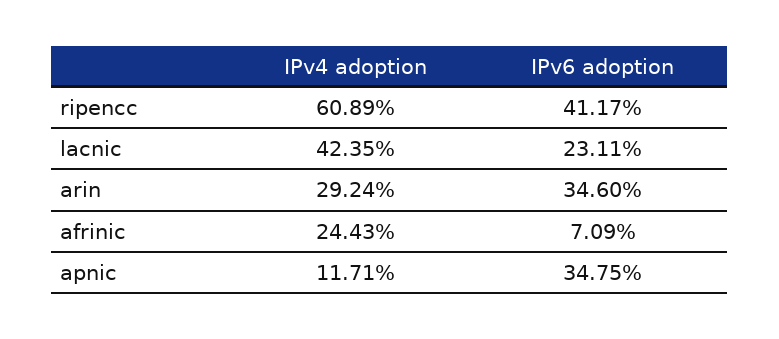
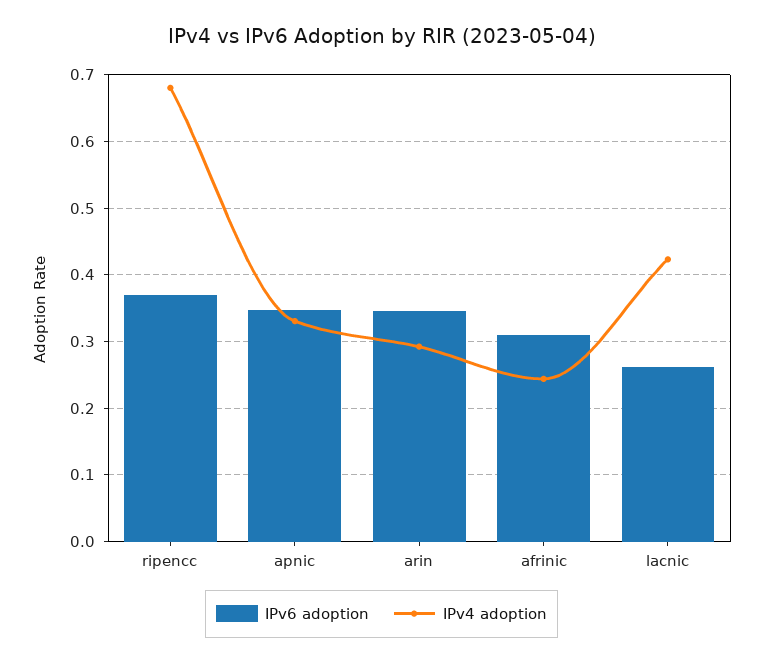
  {
    "IPv4 adoption": {
-     "ripencc": 0.6089,
+     "ripencc": 0.68,
      "lacnic": 0.4235,
      "arin": 0.2924,
      "afrinic": 0.2443,
-     "apnic": 0.1171
+     "apnic": 0.33
    },
    "IPv6 adoption": {
-     "ripencc": 0.4117,
+     "ripencc": 0.37,
-     "lacnic": 0.2311,
+     "lacnic": 0.26,
      "arin": 0.346,
-     "afrinic": 0.0709,
+     "afrinic": 0.31,
      "apnic": 0.3475
    }
  }

